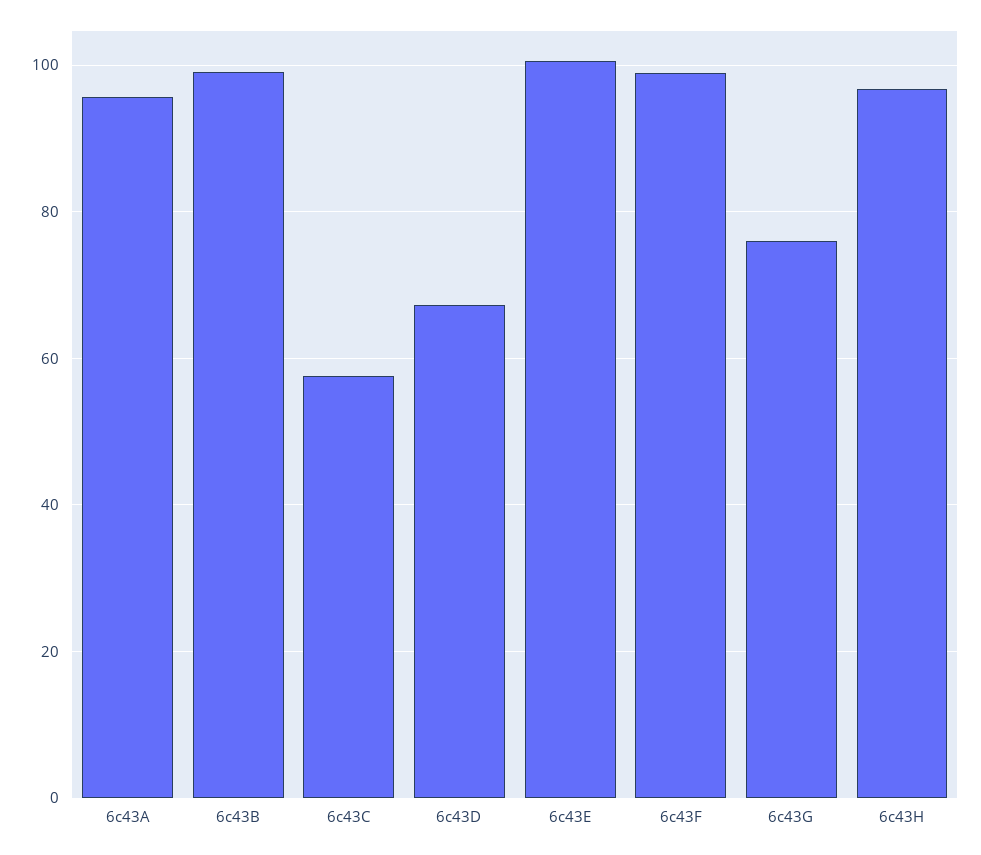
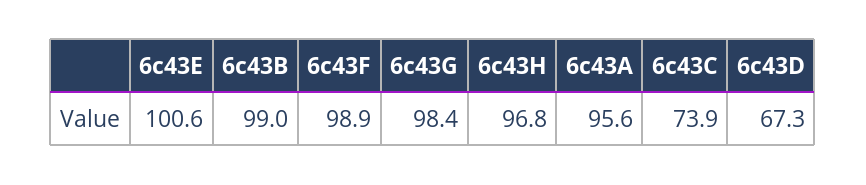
  {
    "6c43A": 95.6,
    "6c43B": 99,
-   "6c43C": 58,
+   "6c43C": 73.9,
    "6c43D": 67.3,
    "6c43E": 100.6,
    "6c43F": 98.9,
-   "6c43G": 76,
+   "6c43G": 98.4,
    "6c43H": 96.8
  }

